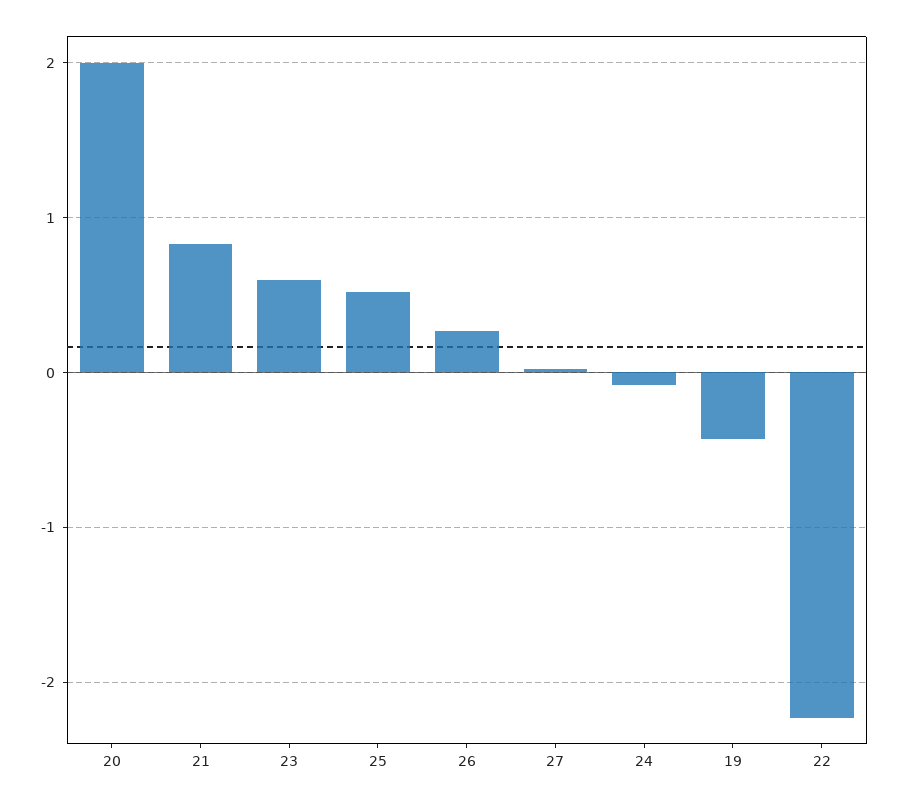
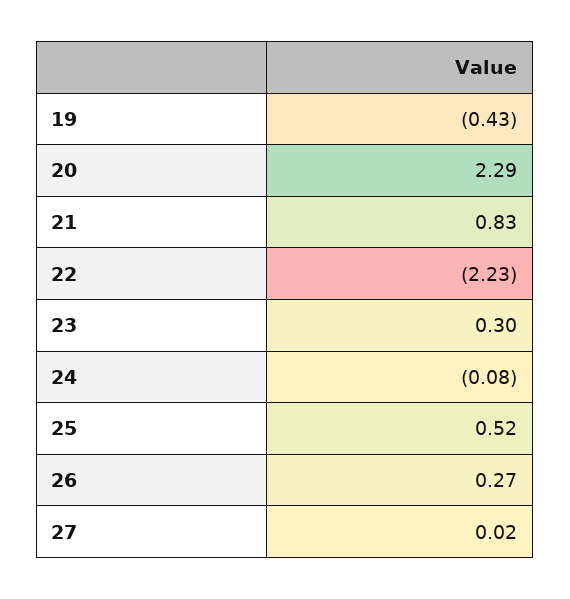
  {
-   "20": 2,
+   "20": 2.29,
    "21": 0.83,
-   "23": 0.6,
+   "23": 0.3,
    "25": 0.52,
    "26": 0.27,
    "27": 0.02,
    "24": -0.08,
    "19": -0.43,
    "22": -2.23
  }

